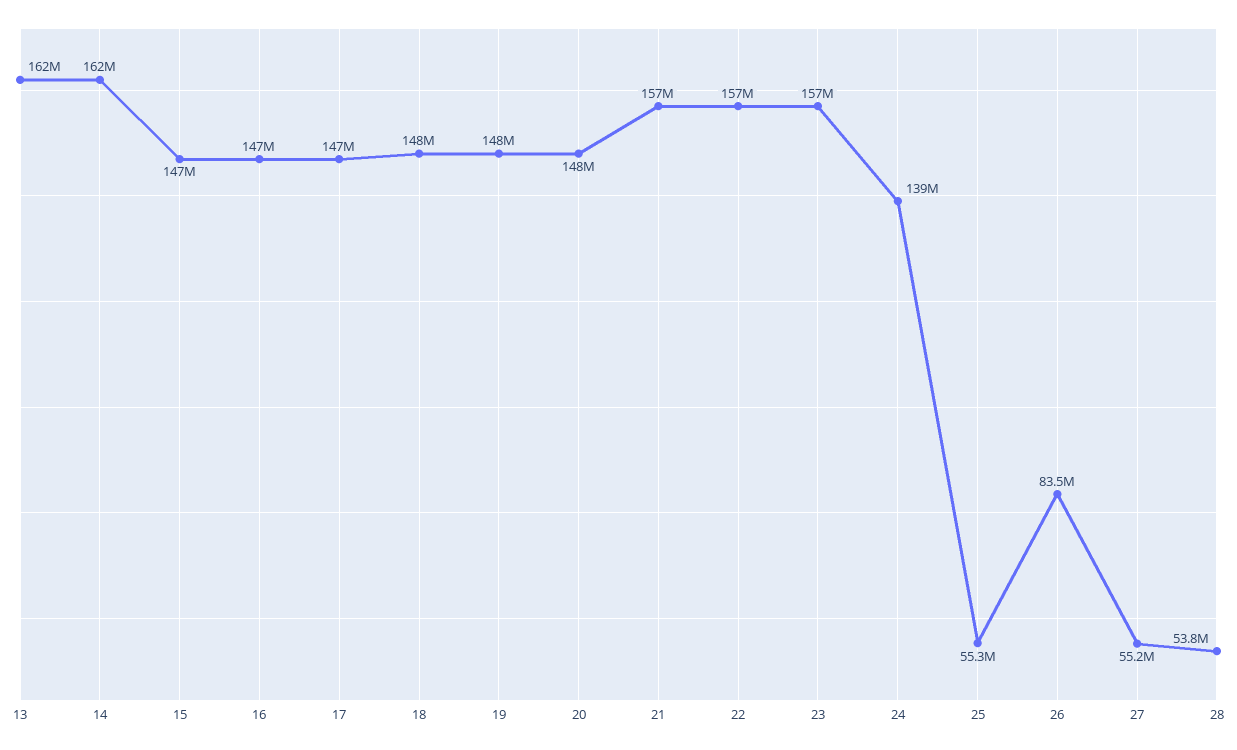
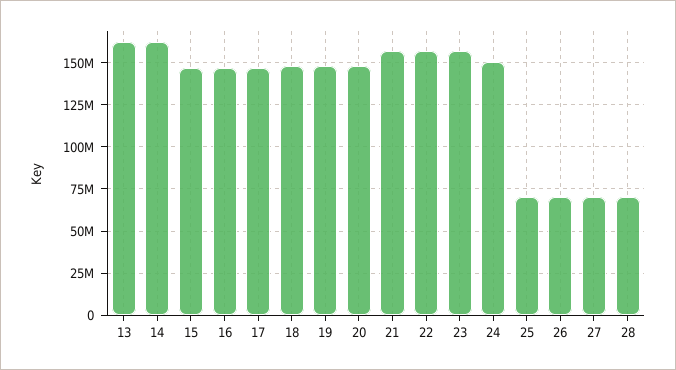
  {
    "13": 162000000,
    "14": 162000000,
    "15": 147000000,
    "16": 147000000,
    "17": 147000000,
    "18": 148000000,
    "19": 148000000,
    "20": 148000000,
    "21": 157000000,
    "22": 157000000,
    "23": 157000000,
-   "24": 139000000,
+   "24": 150000000,
-   "25": 55300000,
+   "25": 70000000,
-   "26": 83500000,
+   "26": 70000000,
-   "27": 55200000,
+   "27": 70000000,
-   "28": 53800000
+   "28": 70000000
  }

